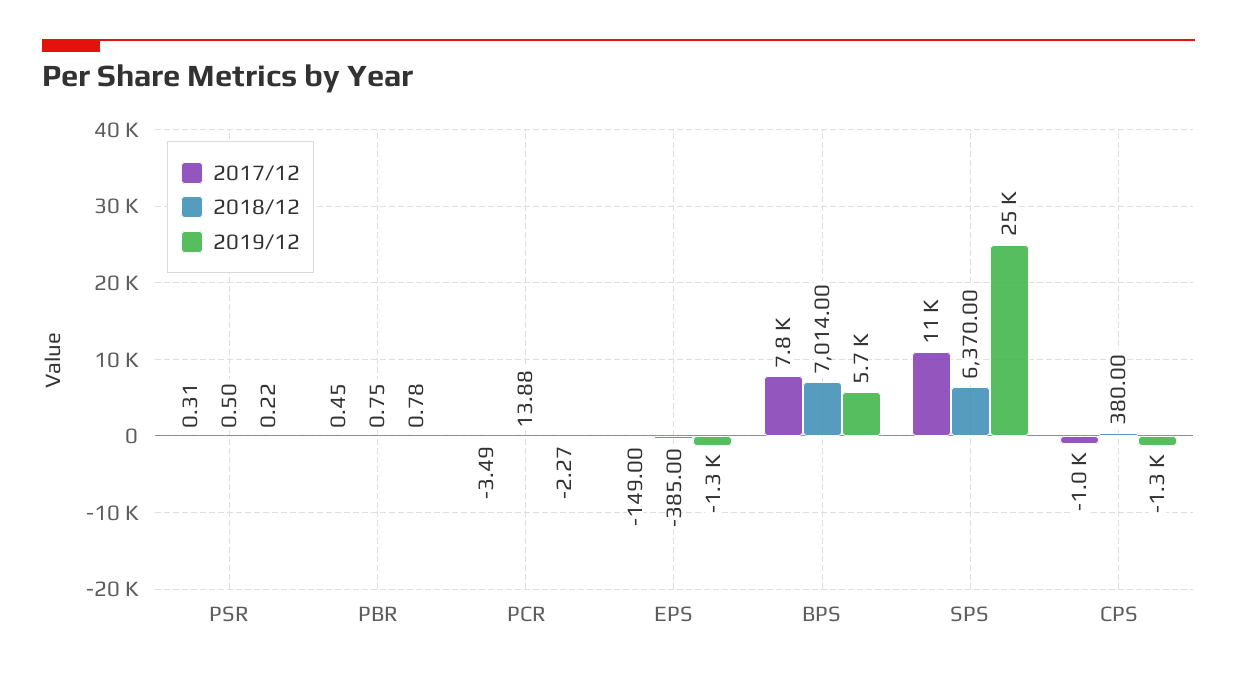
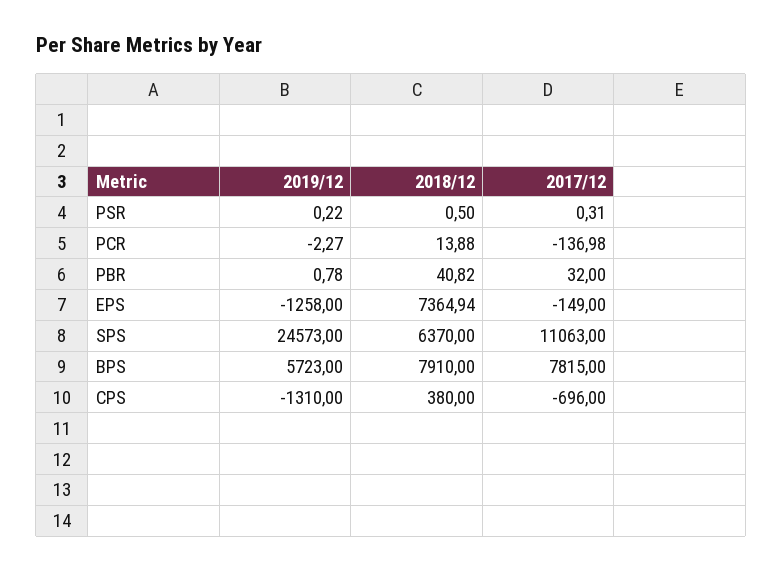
  {
    "2017/12": {
      "PSR": 0.31,
-     "PBR": 0.45,
+     "PBR": 32,
-     "PCR": -3.49,
+     "PCR": -136.98,
      "EPS": -149,
      "BPS": 7815,
      "SPS": 11063,
-     "CPS": -1000
+     "CPS": -696
    },
    "2018/12": {
      "PSR": 0.5,
-     "PBR": 0.75,
+     "PBR": 40.82,
      "PCR": 13.88,
-     "EPS": -385,
+     "EPS": 7364.94,
-     "BPS": 7014,
+     "BPS": 7910,
      "SPS": 6370,
      "CPS": 380
    },
    "2019/12": {
      "PSR": 0.22,
      "PBR": 0.78,
      "PCR": -2.27,
      "EPS": -1258,
      "BPS": 5723,
      "SPS": 24573,
      "CPS": -1310
    }
  }

